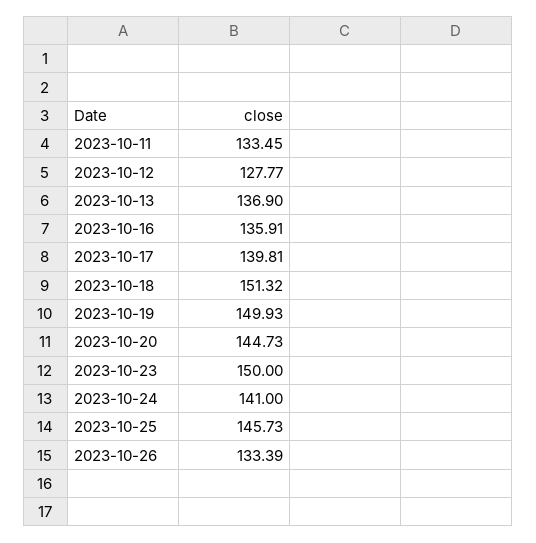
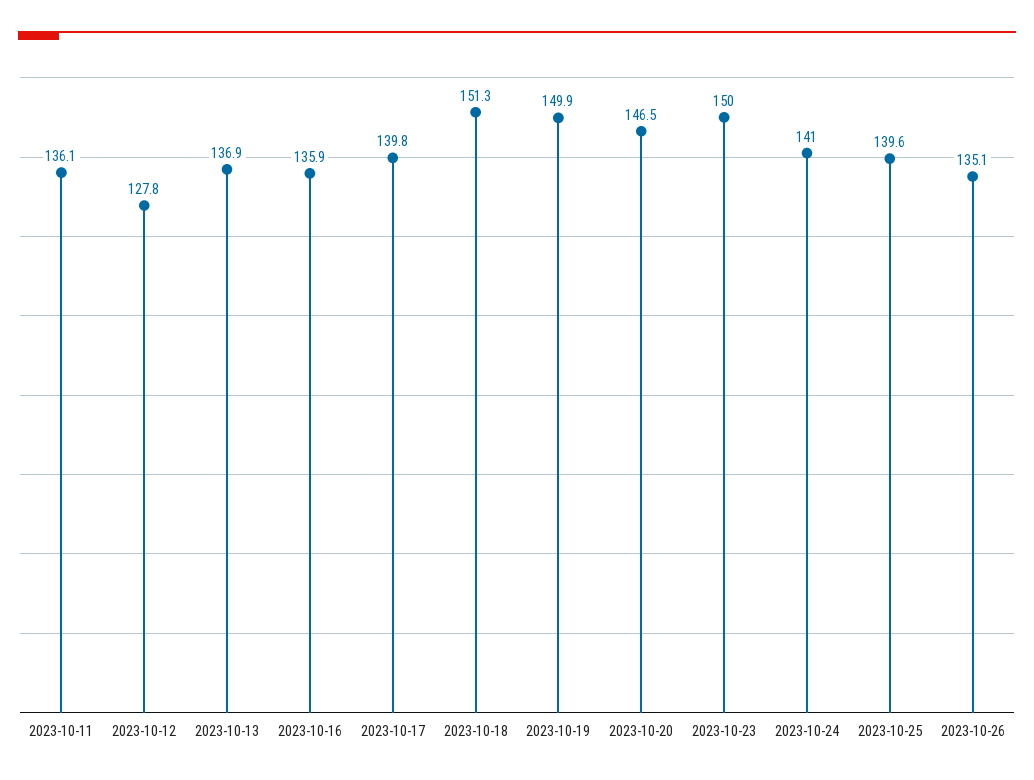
  {
-   "2023-10-11": 133.45,
+   "2023-10-11": 136.1,
    "2023-10-12": 127.77,
    "2023-10-13": 136.9,
    "2023-10-16": 135.91,
    "2023-10-17": 139.81,
    "2023-10-18": 151.32,
    "2023-10-19": 149.93,
-   "2023-10-20": 144.73,
+   "2023-10-20": 146.5,
    "2023-10-23": 150,
    "2023-10-24": 141,
-   "2023-10-25": 145.73,
+   "2023-10-25": 139.6,
-   "2023-10-26": 133.39
+   "2023-10-26": 135.1
  }

